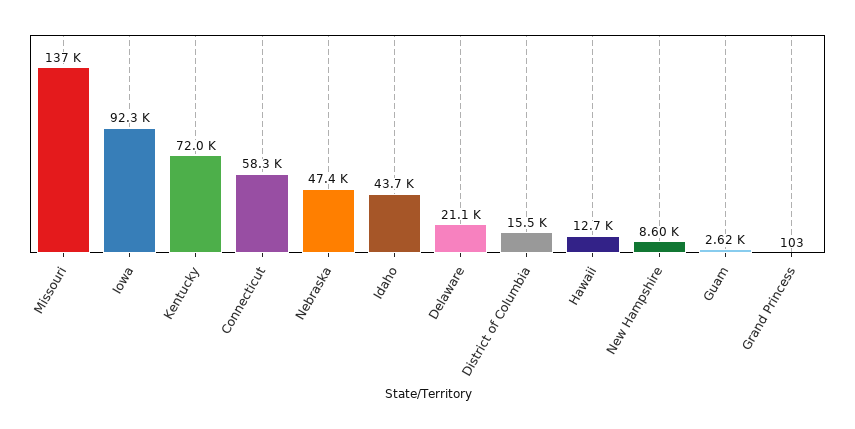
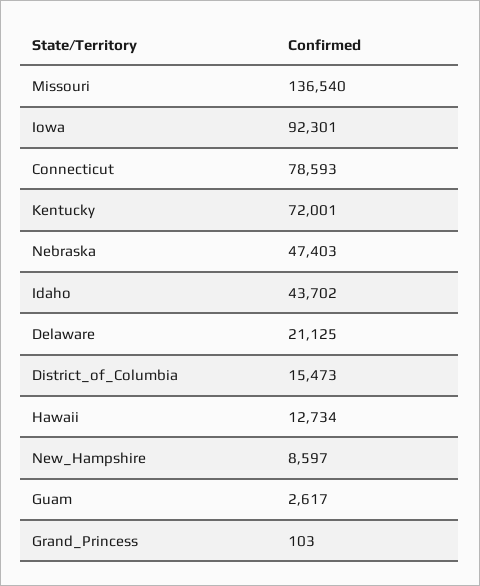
  {
    "Missouri": 136540,
    "Iowa": 92301,
    "Kentucky": 72001,
-   "Connecticut": 58300,
+   "Connecticut": 78593,
    "Nebraska": 47403,
    "Idaho": 43702,
    "Delaware": 21125,
    "District of Columbia": 15473,
    "Hawaii": 12734,
    "New Hampshire": 8597,
    "Guam": 2617,
    "Grand Princess": 103
  }

